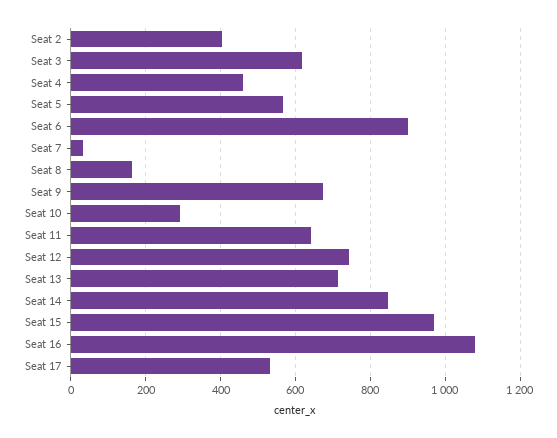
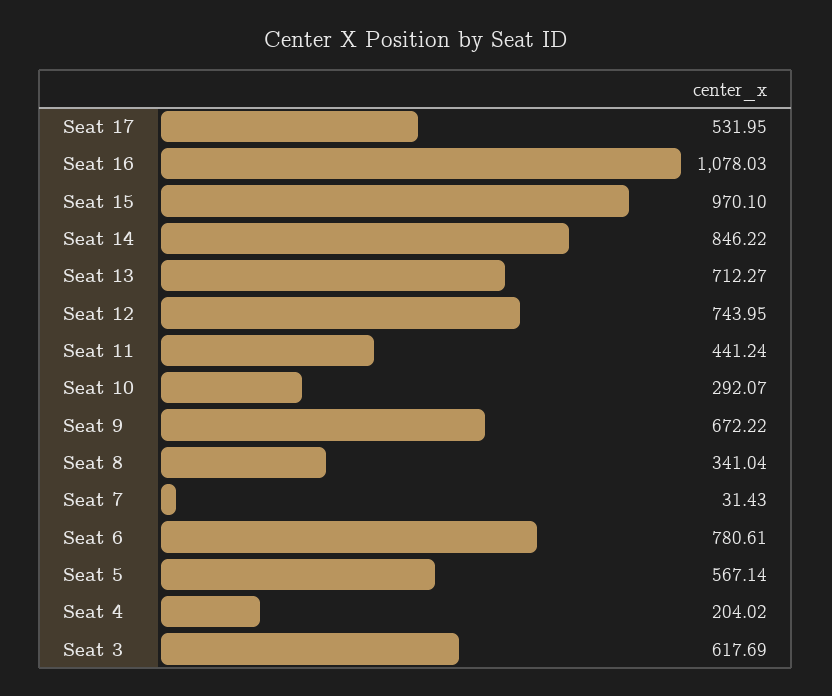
  {
-   "Seat 2": 400,
    "Seat 3": 617.69,
-   "Seat 4": 460,
+   "Seat 4": 204.02,
    "Seat 5": 567.14,
-   "Seat 6": 900,
+   "Seat 6": 780.61,
    "Seat 7": 31.43,
-   "Seat 8": 160,
+   "Seat 8": 341.04,
    "Seat 9": 672.22,
    "Seat 10": 292.07,
-   "Seat 11": 640,
+   "Seat 11": 441.24,
    "Seat 12": 743.95,
    "Seat 13": 712.27,
    "Seat 14": 846.22,
    "Seat 15": 970.1,
    "Seat 16": 1078.03,
    "Seat 17": 531.95
  }

